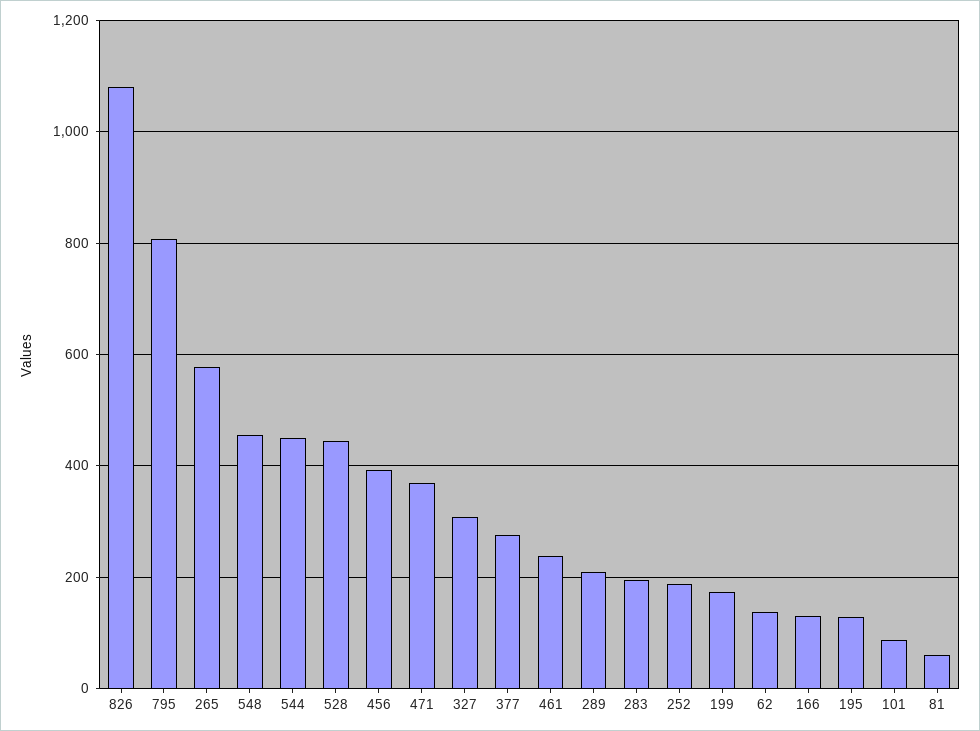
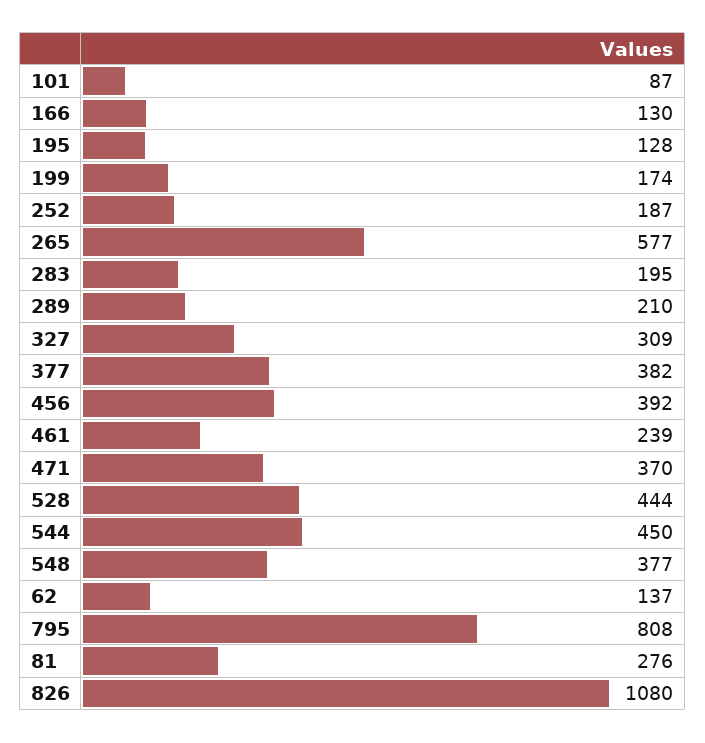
  {
    "826": 1080,
    "795": 808,
    "265": 577,
-   "548": 460,
+   "548": 377,
    "544": 450,
    "528": 444,
    "456": 392,
    "471": 370,
    "327": 309,
-   "377": 280,
+   "377": 382,
    "461": 239,
    "289": 210,
    "283": 195,
    "252": 187,
    "199": 174,
    "62": 137,
    "166": 130,
    "195": 128,
    "101": 87,
-   "81": 60
+   "81": 276
  }

